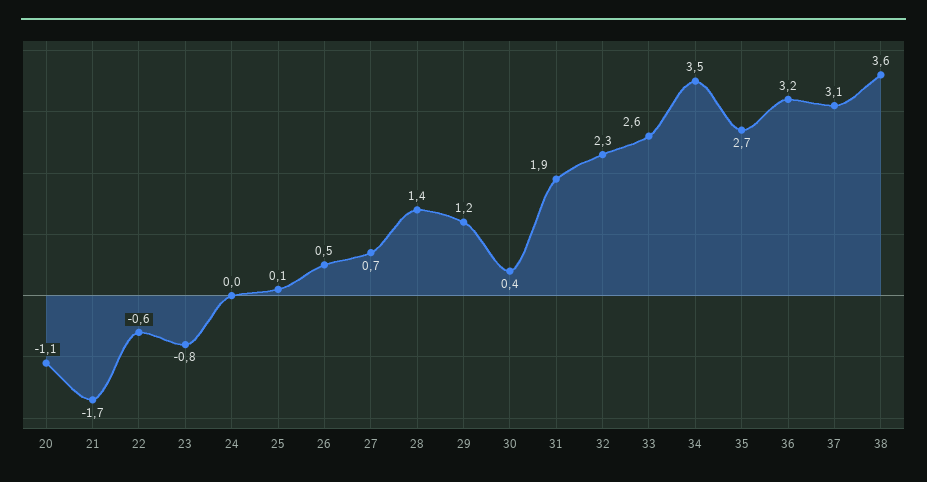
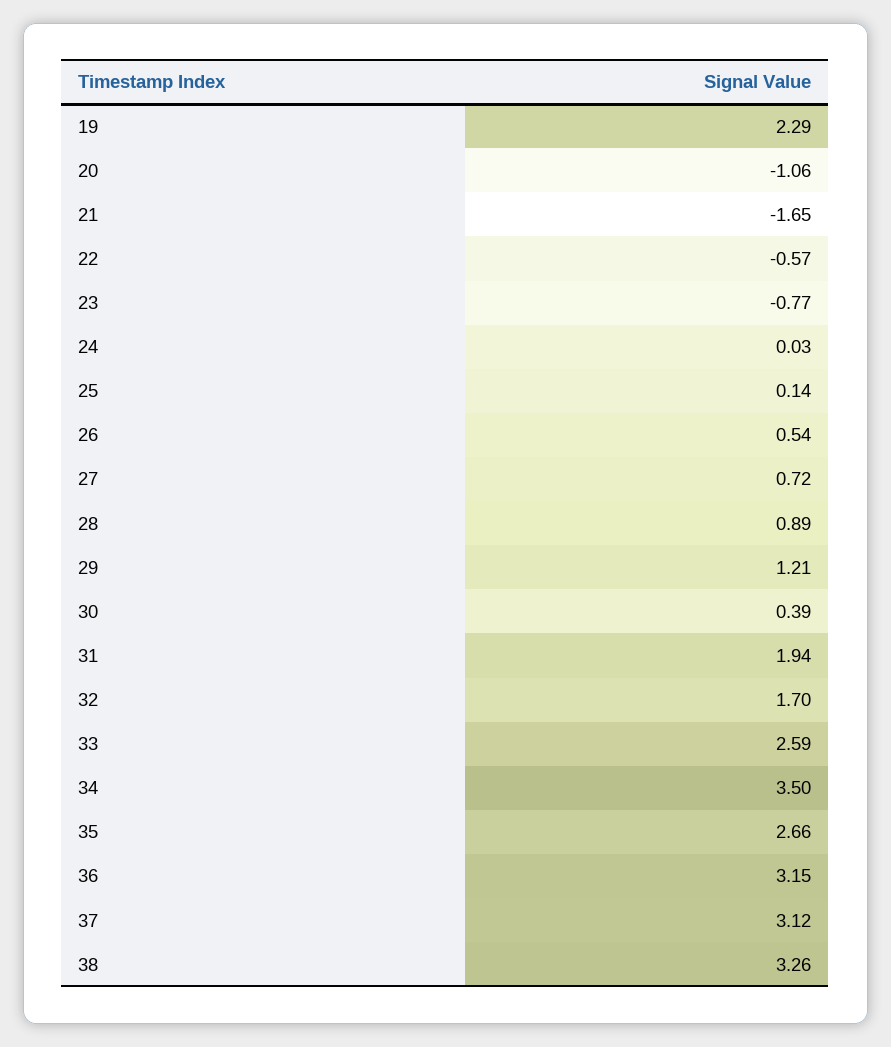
  {
    "20": -1.06,
    "21": -1.65,
    "22": -0.57,
    "23": -0.77,
    "24": 0.03,
    "25": 0.14,
    "26": 0.54,
    "27": 0.72,
-   "28": 1.4,
+   "28": 0.89,
    "29": 1.21,
    "30": 0.39,
    "31": 1.94,
-   "32": 2.3,
+   "32": 1.7,
    "33": 2.59,
    "34": 3.5,
    "35": 2.66,
    "36": 3.15,
    "37": 3.12,
-   "38": 3.6
+   "38": 3.26,
+   "19": 2.29
  }

